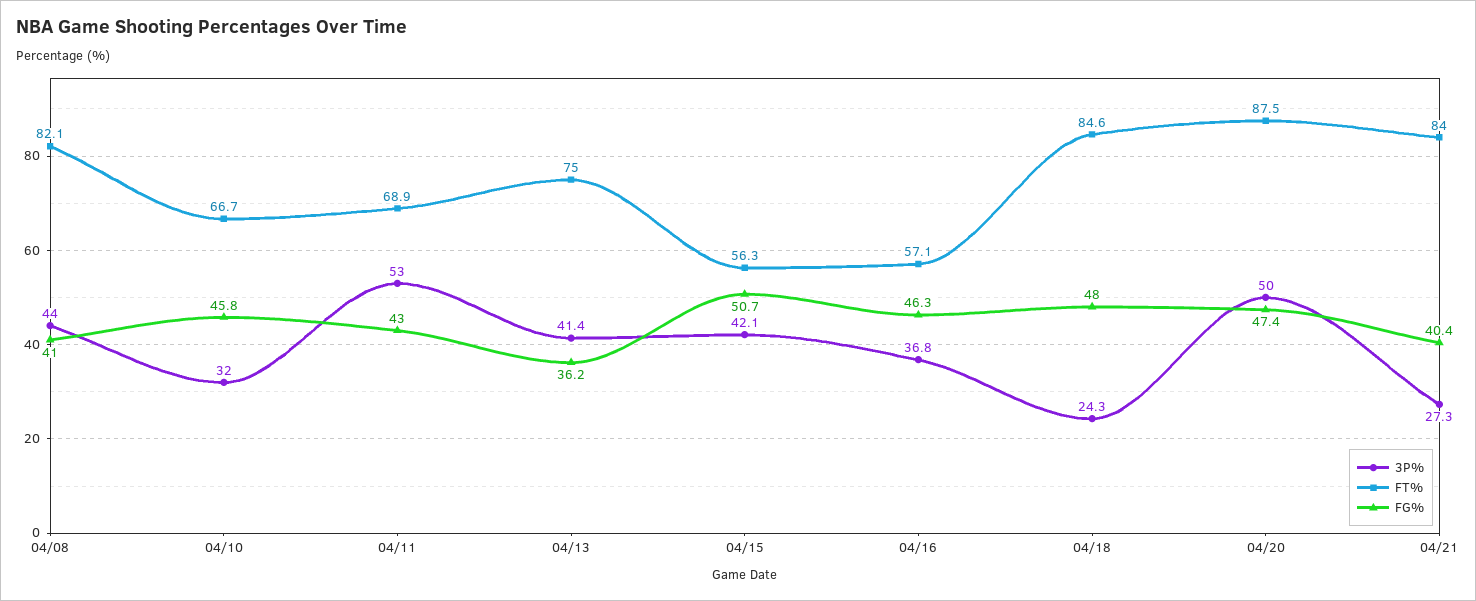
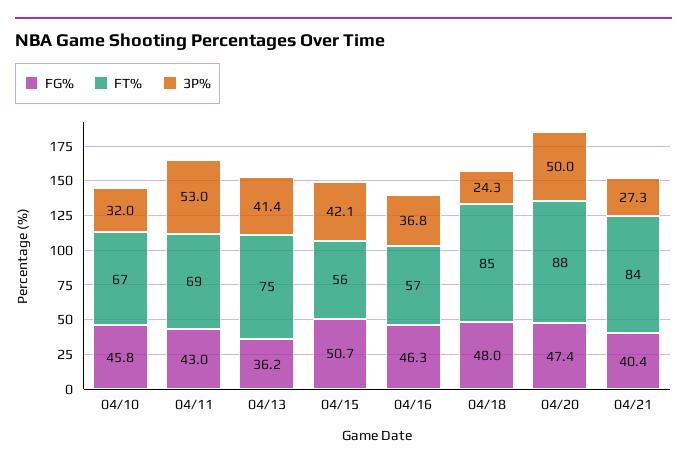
  {
    "3P%": {
-     "04/08": 44,
      "04/10": 32,
      "04/11": 53,
      "04/13": 41.4,
      "04/15": 42.1,
      "04/16": 36.8,
      "04/18": 24.3,
      "04/20": 50,
      "04/21": 27.3
    },
    "FT%": {
-     "04/08": 82.1,
      "04/10": 66.7,
      "04/11": 68.9,
      "04/13": 75,
      "04/15": 56.3,
      "04/16": 57.1,
      "04/18": 84.6,
      "04/20": 87.5,
      "04/21": 84
    },
    "FG%": {
-     "04/08": 41,
      "04/10": 45.8,
      "04/11": 43,
      "04/13": 36.2,
      "04/15": 50.7,
      "04/16": 46.3,
      "04/18": 48,
      "04/20": 47.4,
      "04/21": 40.4
    }
  }

